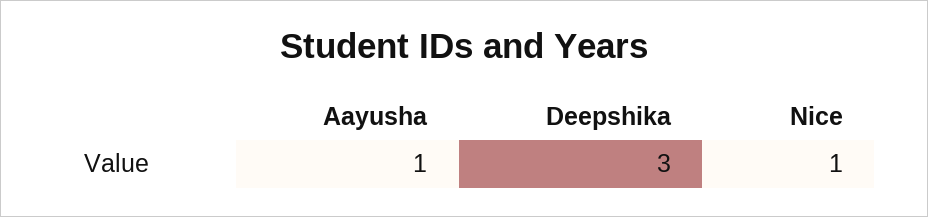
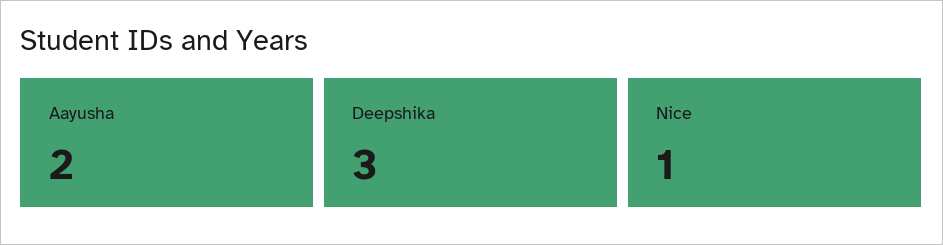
  {
-   "Aayusha": 1,
+   "Aayusha": 2,
    "Deepshika": 3,
    "Nice": 1
  }

